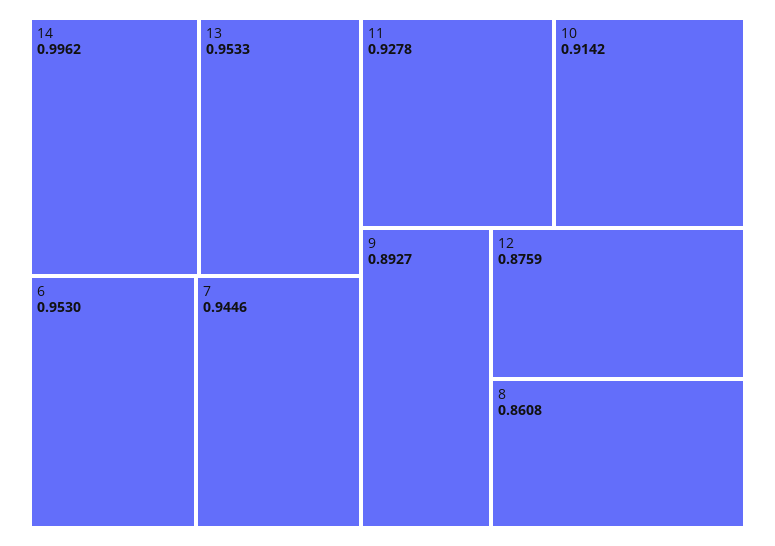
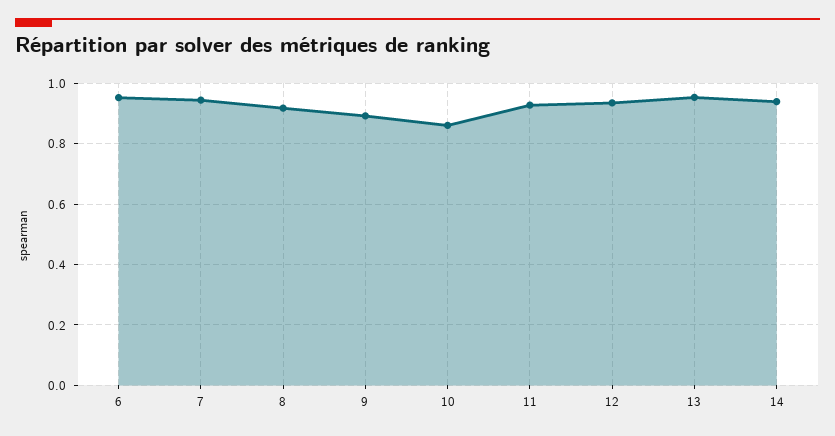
  {
-   "14": 0.9962,
+   "14": 0.94,
    "13": 0.9533,
    "6": 0.953,
    "7": 0.9446,
    "11": 0.9278,
-   "10": 0.9142,
+   "10": 0.86,
    "9": 0.8927,
-   "12": 0.8759,
+   "12": 0.94,
-   "8": 0.8608
+   "8": 0.92
  }

